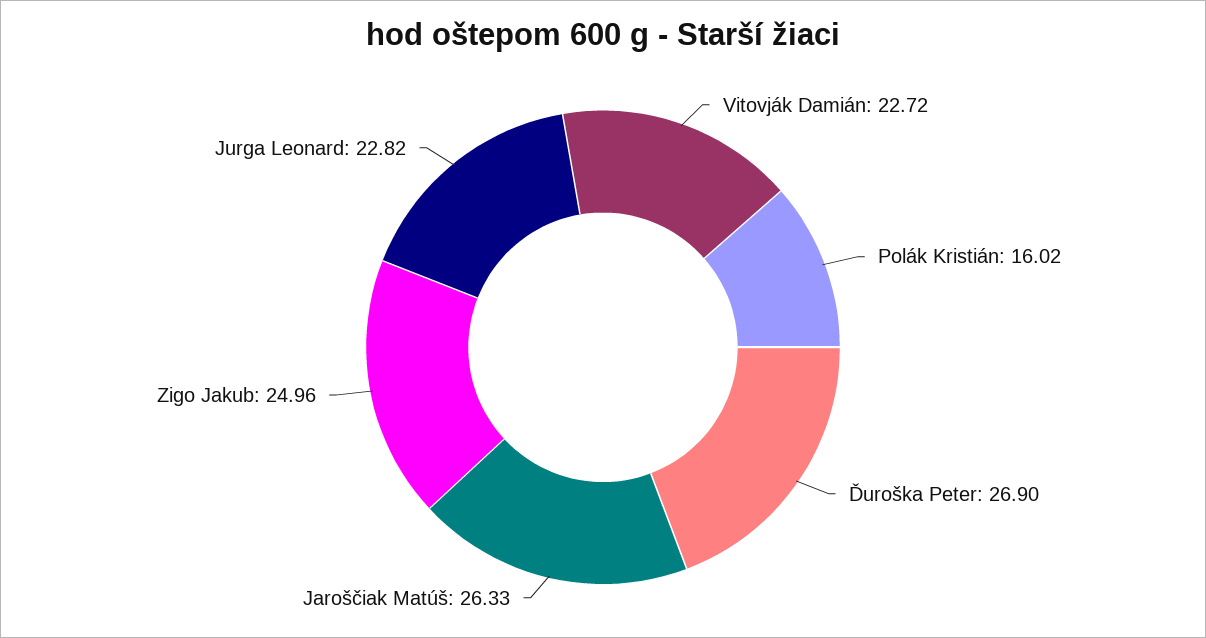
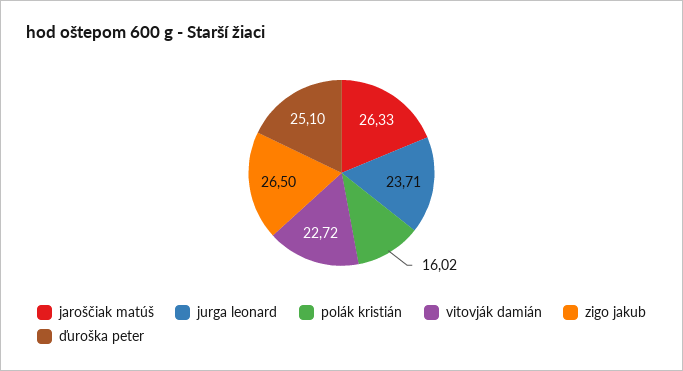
  {
    "Vitovják Damián": 22.72,
    "Polák Kristián": 16.02,
-   "Ďuroška Peter": 26.9,
+   "Ďuroška Peter": 25.1,
    "Jaroščiak Matúš": 26.33,
-   "Zigo Jakub": 24.96,
+   "Zigo Jakub": 26.5,
-   "Jurga Leonard": 22.82
+   "Jurga Leonard": 23.71
  }

